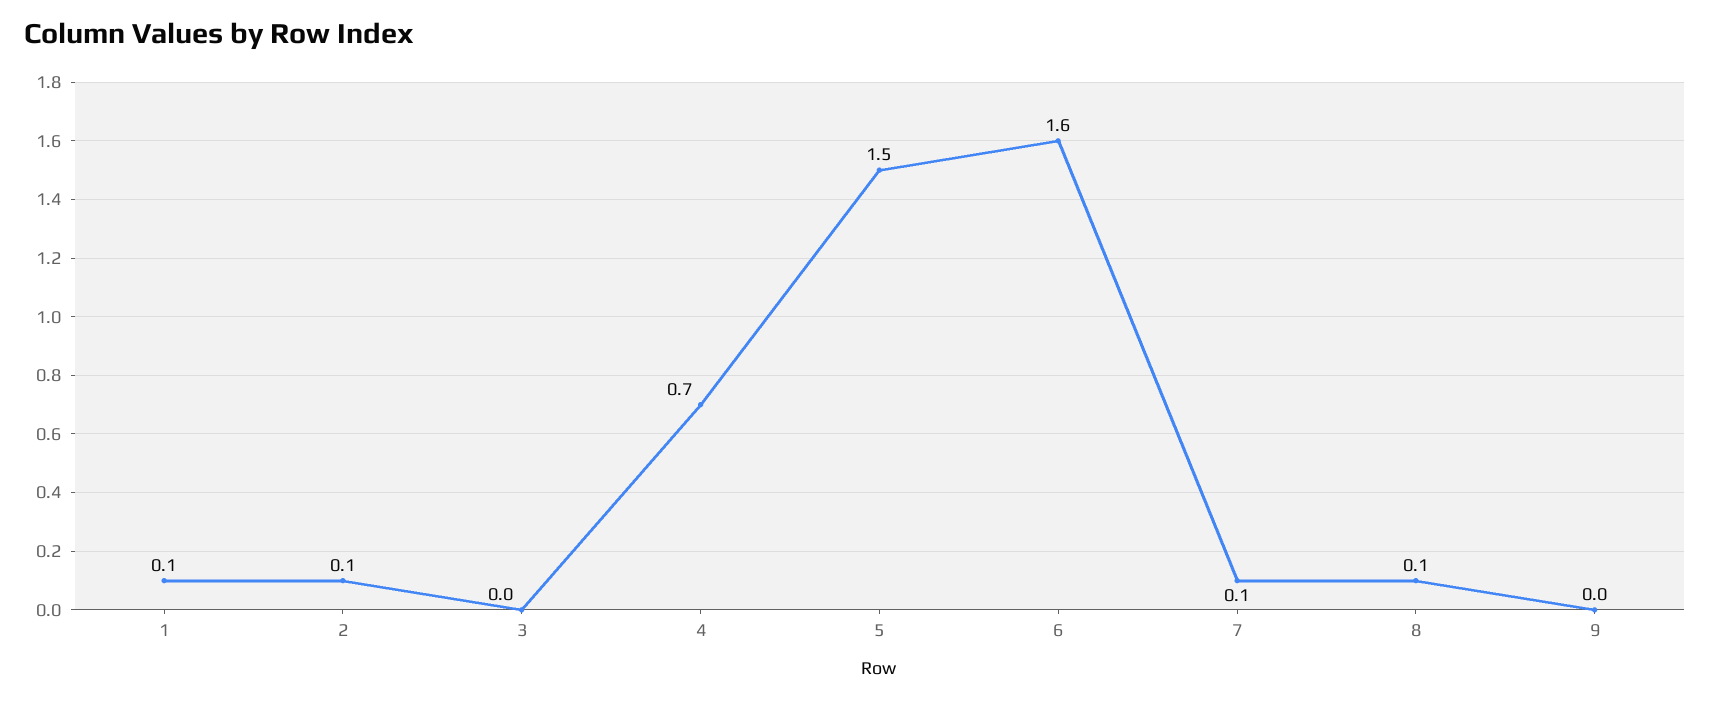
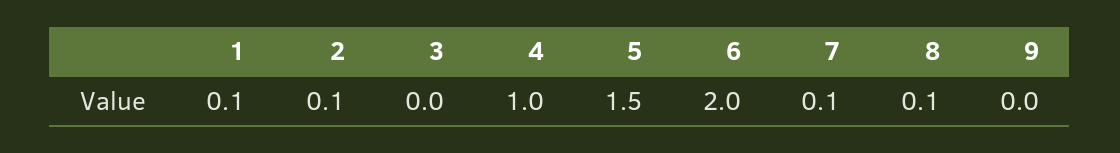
  {
    "1": 0.1,
    "2": 0.1,
    "3": 0,
-   "4": 0.7,
+   "4": 1,
    "5": 1.5,
-   "6": 1.6,
+   "6": 2,
    "7": 0.1,
    "8": 0.1,
    "9": 0
  }

